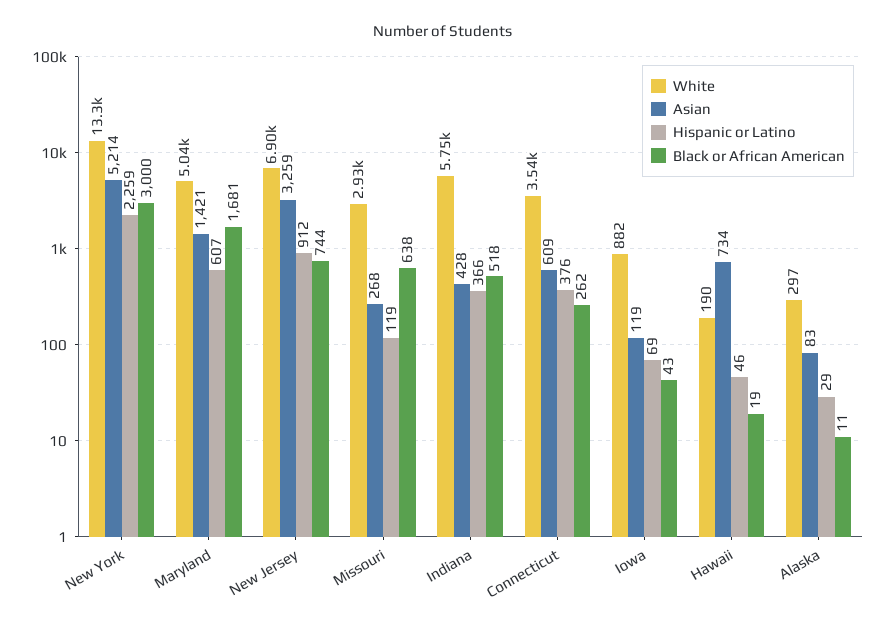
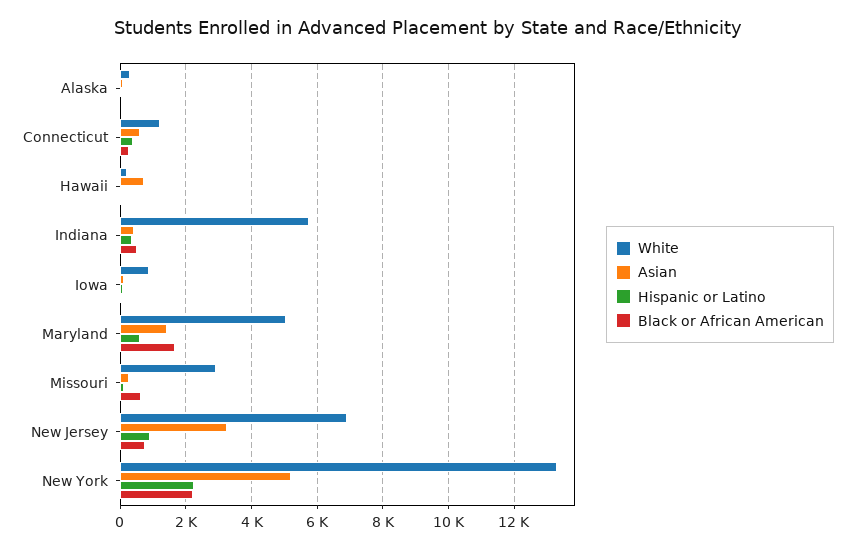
  {
    "White": {
      "New York": 13300,
      "Maryland": 5040,
      "New Jersey": 6900,
      "Missouri": 2930,
      "Indiana": 5750,
-     "Connecticut": 3540,
+     "Connecticut": 1200,
      "Iowa": 882,
      "Hawaii": 190,
      "Alaska": 297
    },
    "Asian": {
      "New York": 5214,
      "Maryland": 1421,
      "New Jersey": 3259,
      "Missouri": 268,
      "Indiana": 428,
      "Connecticut": 609,
      "Iowa": 119,
      "Hawaii": 734,
      "Alaska": 83
    },
    "Hispanic or Latino": {
      "New York": 2259,
      "Maryland": 607,
      "New Jersey": 912,
      "Missouri": 119,
      "Indiana": 366,
      "Connecticut": 376,
      "Iowa": 69,
      "Hawaii": 46,
      "Alaska": 29
    },
    "Black or African American": {
-     "New York": 3000,
+     "New York": 2200,
      "Maryland": 1681,
      "New Jersey": 744,
      "Missouri": 638,
      "Indiana": 518,
      "Connecticut": 262,
      "Iowa": 43,
      "Hawaii": 19,
      "Alaska": 11
    }
  }

